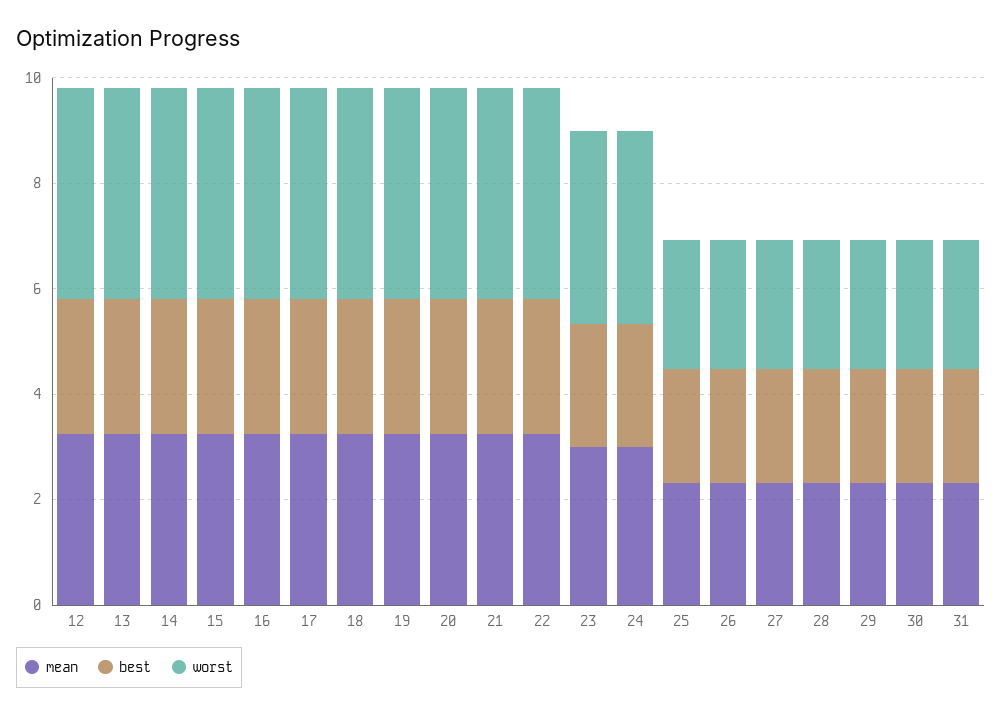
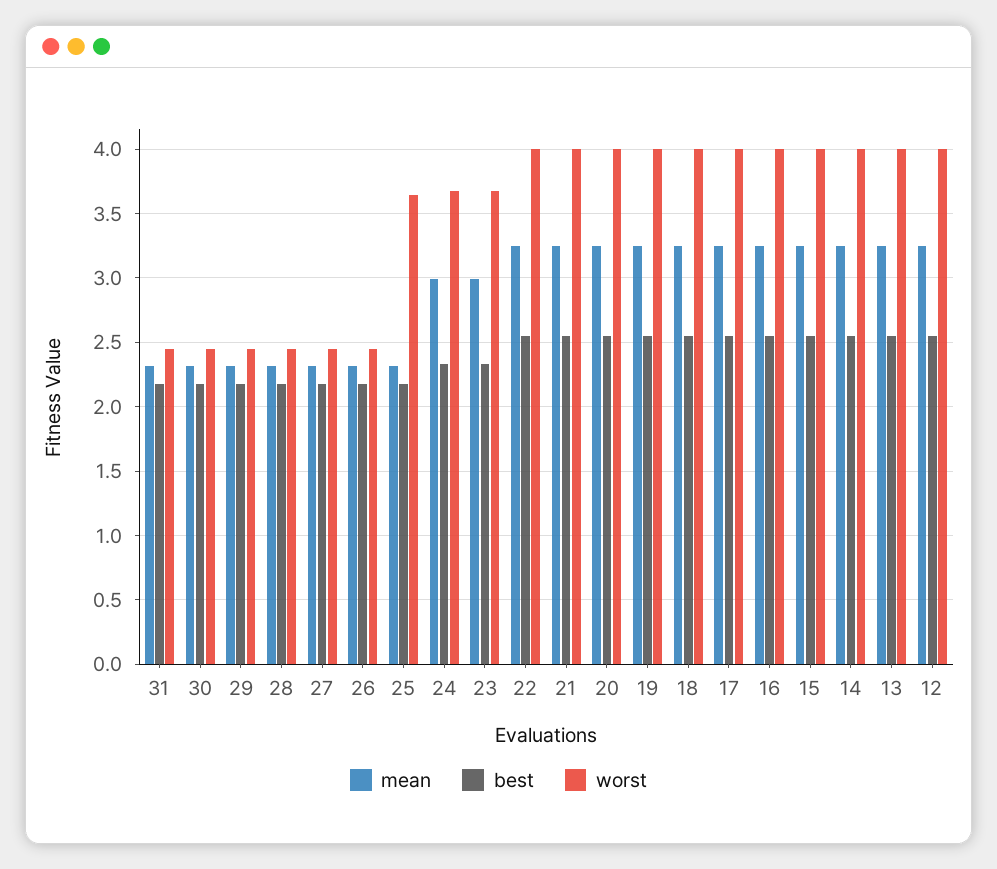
  {
    "mean": {
      "12": 3.25,
      "13": 3.25,
      "14": 3.25,
      "15": 3.25,
      "16": 3.25,
      "17": 3.25,
      "18": 3.25,
      "19": 3.25,
      "20": 3.25,
      "21": 3.25,
      "22": 3.25,
      "23": 3,
      "24": 3,
      "25": 2.3,
      "26": 2.3,
      "27": 2.3,
      "28": 2.3,
      "29": 2.3,
      "30": 2.3,
      "31": 2.3
    },
    "best": {
      "12": 2.55,
      "13": 2.55,
      "14": 2.55,
      "15": 2.55,
      "16": 2.55,
      "17": 2.55,
      "18": 2.55,
      "19": 2.55,
      "20": 2.55,
      "21": 2.55,
      "22": 2.55,
      "23": 2.35,
      "24": 2.35,
      "25": 2.15,
      "26": 2.15,
      "27": 2.15,
      "28": 2.15,
      "29": 2.15,
      "30": 2.15,
      "31": 2.15
    },
    "worst": {
      "12": 4,
      "13": 4,
      "14": 4,
      "15": 4,
      "16": 4,
      "17": 4,
      "18": 4,
      "19": 4,
      "20": 4,
      "21": 4,
      "22": 4,
      "23": 3.7,
      "24": 3.7,
-     "25": 2.5,
+     "25": 3.65,
      "26": 2.45,
      "27": 2.45,
      "28": 2.45,
      "29": 2.45,
      "30": 2.45,
      "31": 2.45
    }
  }

